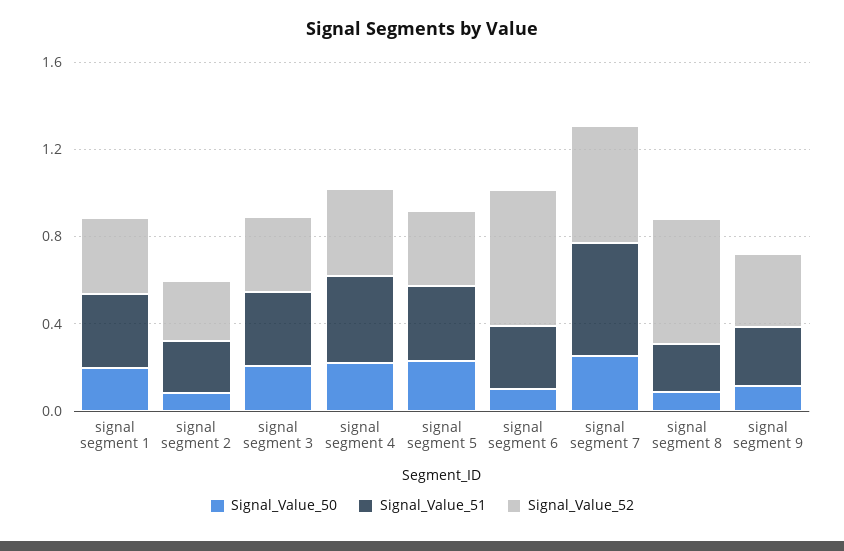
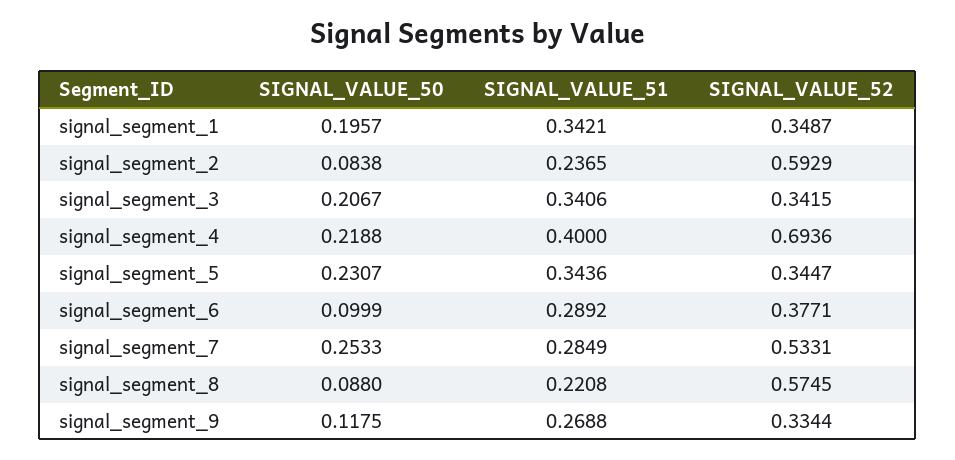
  {
    "Signal_Value_50": {
      "signal segment 1": 0.1957,
      "signal segment 2": 0.0838,
      "signal segment 3": 0.2067,
      "signal segment 4": 0.2188,
      "signal segment 5": 0.2307,
      "signal segment 6": 0.0999,
      "signal segment 7": 0.2533,
      "signal segment 8": 0.088,
      "signal segment 9": 0.1175
    },
    "Signal_Value_51": {
      "signal segment 1": 0.3421,
      "signal segment 2": 0.2365,
      "signal segment 3": 0.3406,
      "signal segment 4": 0.4,
      "signal segment 5": 0.3436,
      "signal segment 6": 0.2892,
-     "signal segment 7": 0.5,
+     "signal segment 7": 0.2849,
      "signal segment 8": 0.2208,
      "signal segment 9": 0.2688
    },
    "Signal_Value_52": {
      "signal segment 1": 0.3487,
-     "signal segment 2": 0.3,
+     "signal segment 2": 0.5929,
      "signal segment 3": 0.3415,
-     "signal segment 4": 0.4,
+     "signal segment 4": 0.6936,
      "signal segment 5": 0.3447,
-     "signal segment 6": 0.6,
+     "signal segment 6": 0.3771,
      "signal segment 7": 0.5331,
      "signal segment 8": 0.5745,
      "signal segment 9": 0.3344
    }
  }

